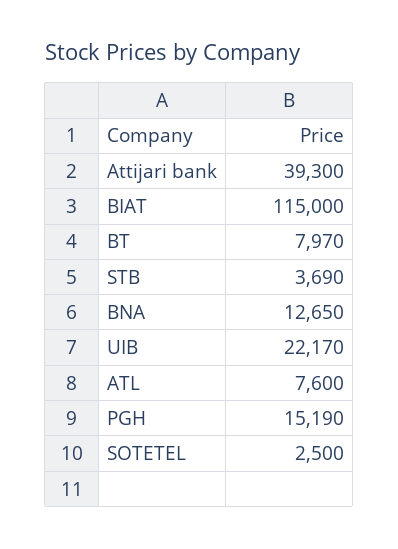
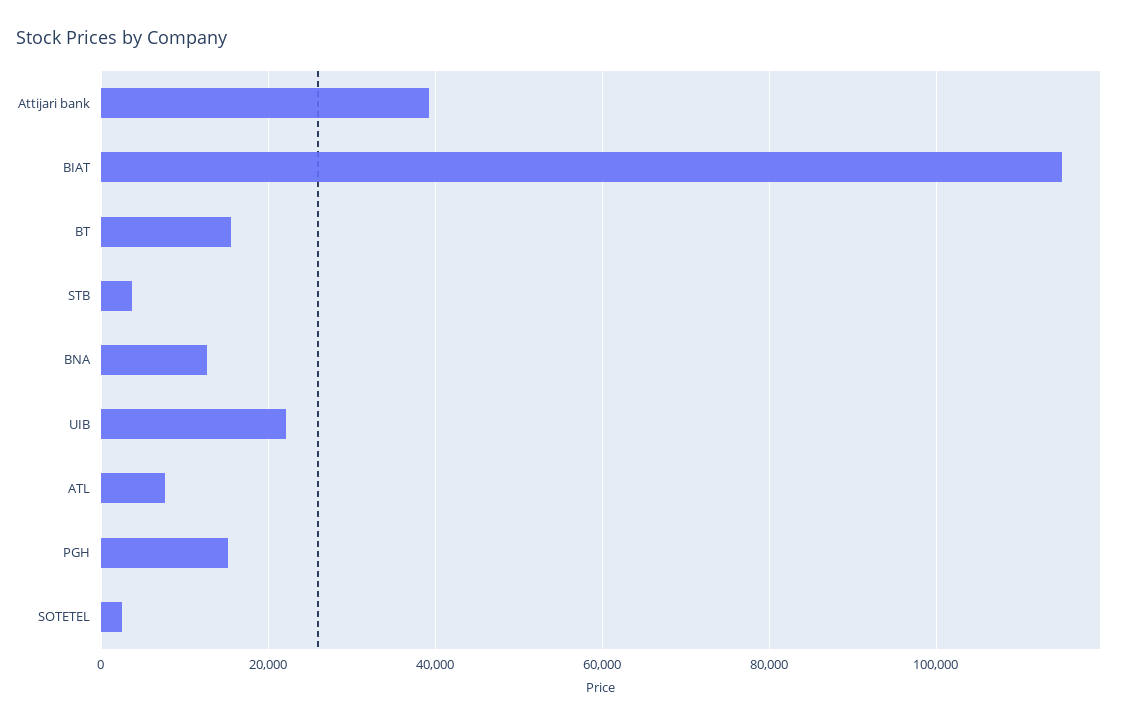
  {
    "Attijari bank": 39300,
    "BIAT": 115000,
-   "BT": 7970,
+   "BT": 16000,
    "STB": 3690,
    "BNA": 12650,
    "UIB": 22170,
    "ATL": 7600,
    "PGH": 15190,
    "SOTETEL": 2500
  }

